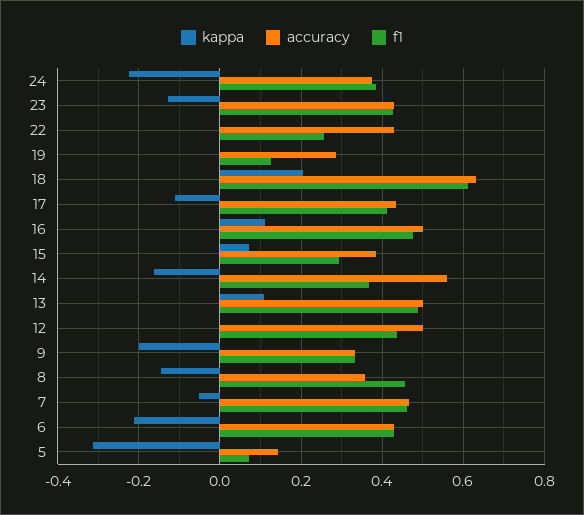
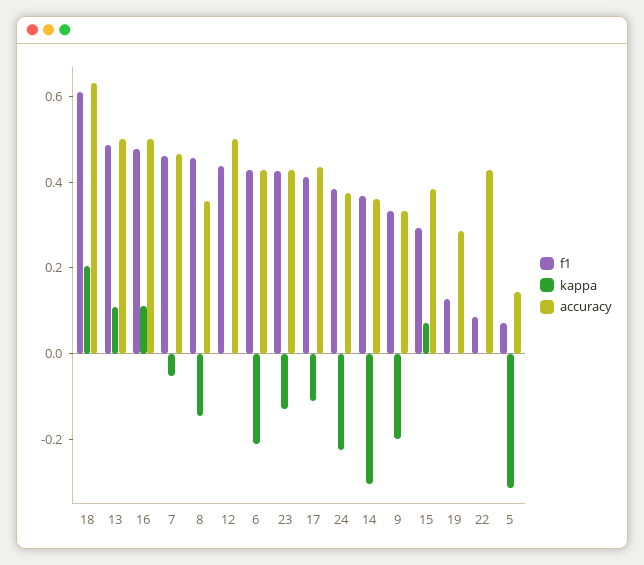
  {
    "kappa": {
      "24": -0.22,
      "23": -0.12,
      "22": 0,
      "19": 0,
      "18": 0.2,
      "17": -0.12,
      "16": 0.12,
      "15": 0.08,
-     "14": -0.16,
+     "14": -0.3,
      "13": 0.1,
      "12": 0,
      "9": -0.2,
      "8": -0.14,
      "7": -0.06,
      "6": -0.22,
      "5": -0.32
    },
    "accuracy": {
      "24": 0.38,
      "23": 0.42,
      "22": 0.42,
      "19": 0.28,
      "18": 0.64,
      "17": 0.44,
      "16": 0.5,
      "15": 0.38,
-     "14": 0.56,
+     "14": 0.35,
      "13": 0.5,
      "12": 0.5,
      "9": 0.34,
      "8": 0.36,
      "7": 0.46,
      "6": 0.42,
      "5": 0.14
    },
    "f1": {
      "24": 0.38,
      "23": 0.42,
-     "22": 0.26,
+     "22": 0.1,
      "19": 0.12,
      "18": 0.62,
      "17": 0.42,
      "16": 0.48,
      "15": 0.3,
      "14": 0.36,
      "13": 0.48,
      "12": 0.44,
      "9": 0.34,
      "8": 0.46,
      "7": 0.46,
      "6": 0.42,
      "5": 0.08
    }
  }

